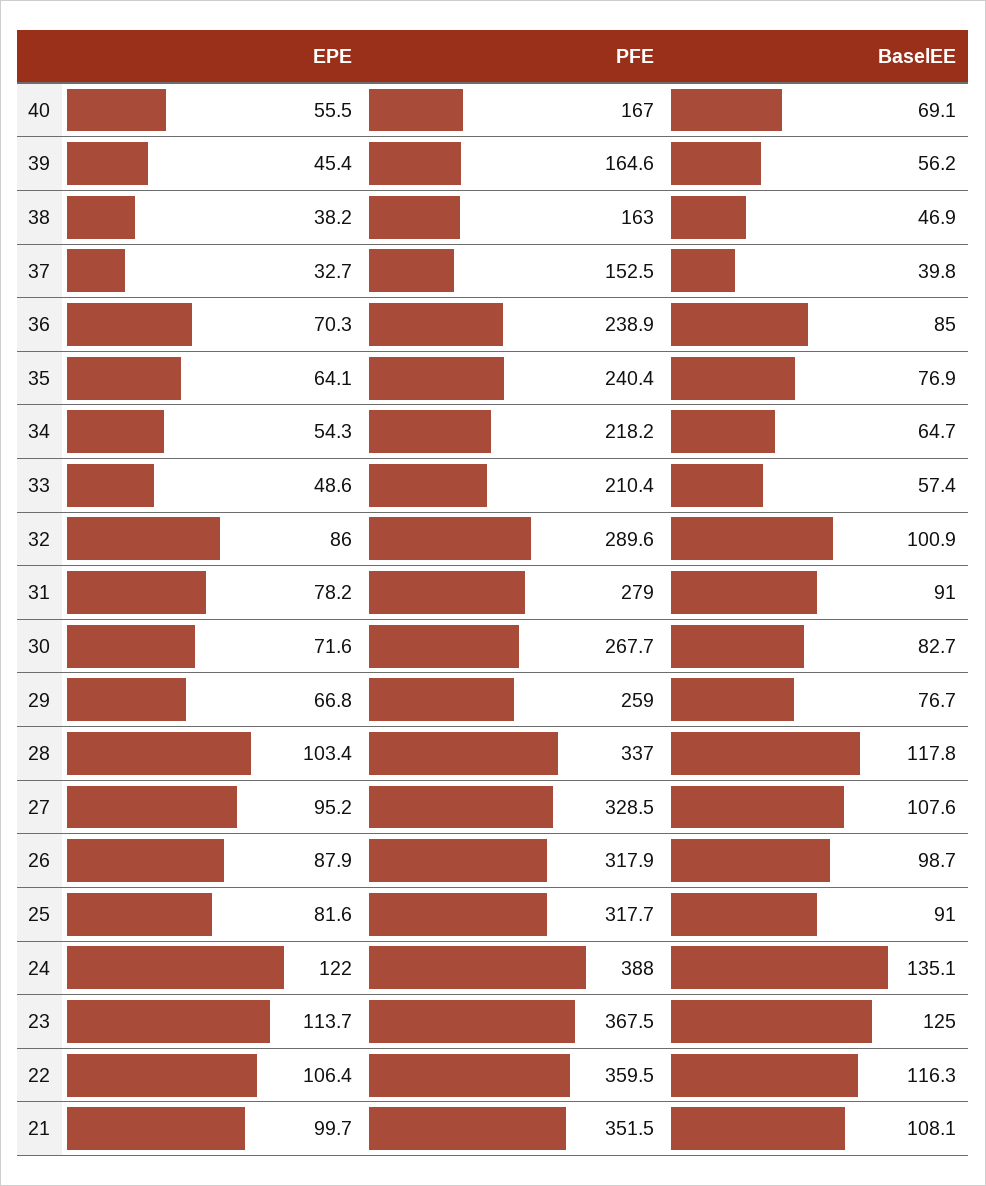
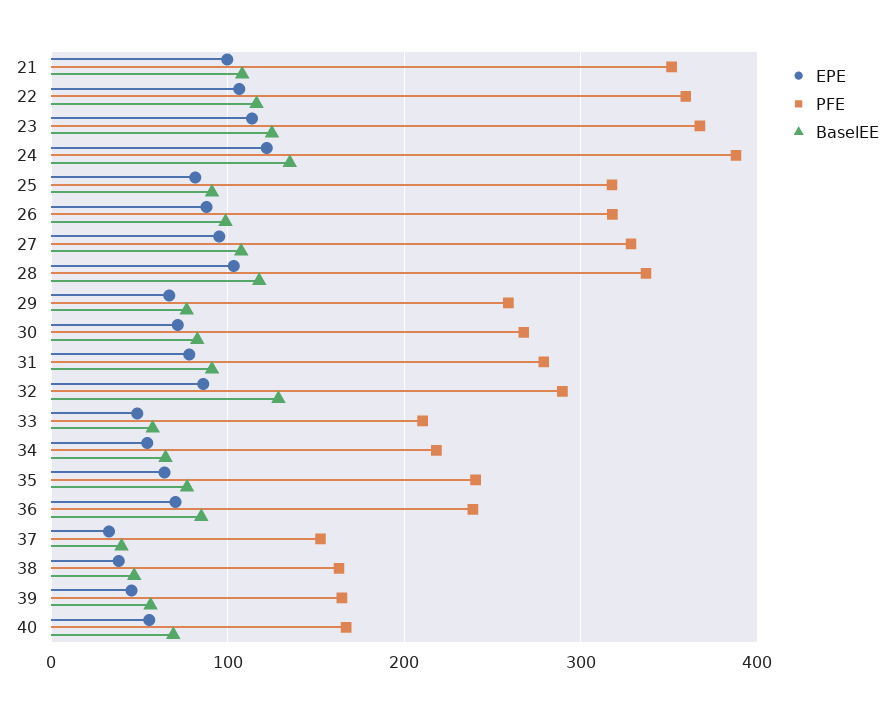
  {
    "EPE": {
      "40": 55.5,
      "39": 45.4,
      "38": 38.2,
      "37": 32.7,
      "36": 70.3,
      "35": 64.1,
      "34": 54.3,
      "33": 48.6,
      "32": 86,
      "31": 78.2,
      "30": 71.6,
      "29": 66.8,
      "28": 103.4,
      "27": 95.2,
      "26": 87.9,
      "25": 81.6,
      "24": 122,
      "23": 113.7,
      "22": 106.4,
      "21": 99.7
    },
    "PFE": {
      "40": 167,
      "39": 164.6,
      "38": 163,
      "37": 152.5,
      "36": 238.9,
      "35": 240.4,
      "34": 218.2,
      "33": 210.4,
      "32": 289.6,
      "31": 279,
      "30": 267.7,
      "29": 259,
      "28": 337,
      "27": 328.5,
      "26": 317.9,
      "25": 317.7,
      "24": 388,
      "23": 367.5,
      "22": 359.5,
      "21": 351.5
    },
    "BaselEE": {
      "40": 69.1,
      "39": 56.2,
      "38": 46.9,
      "37": 39.8,
      "36": 85,
      "35": 76.9,
      "34": 64.7,
      "33": 57.4,
-     "32": 100.9,
+     "32": 130,
      "31": 91,
      "30": 82.7,
      "29": 76.7,
      "28": 117.8,
      "27": 107.6,
      "26": 98.7,
      "25": 91,
      "24": 135.1,
      "23": 125,
      "22": 116.3,
      "21": 108.1
    }
  }

